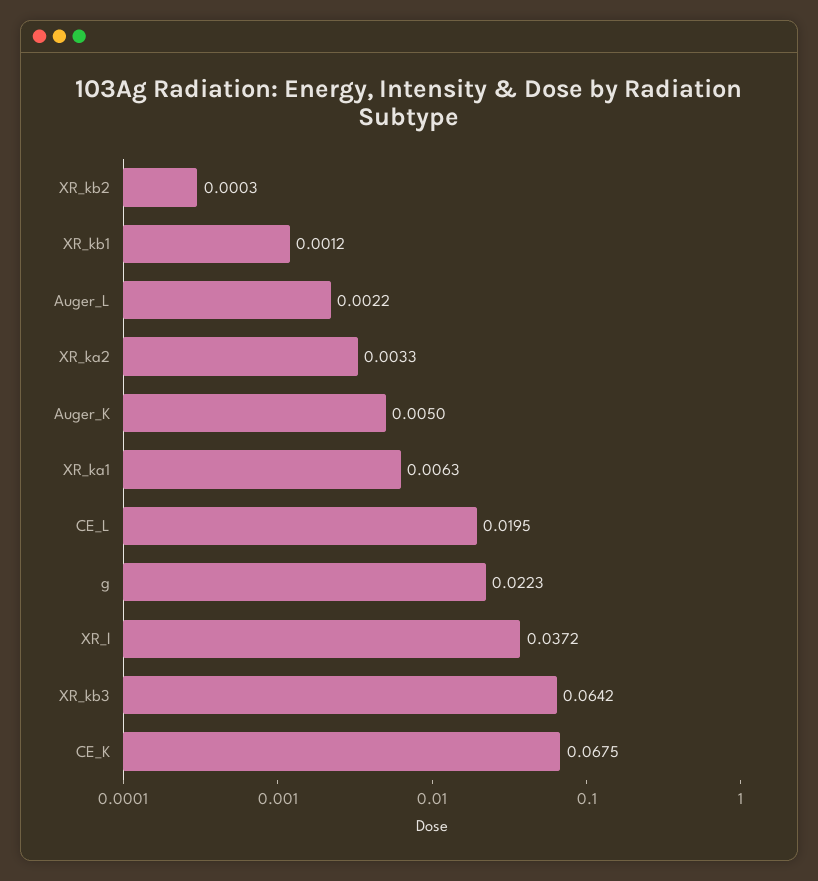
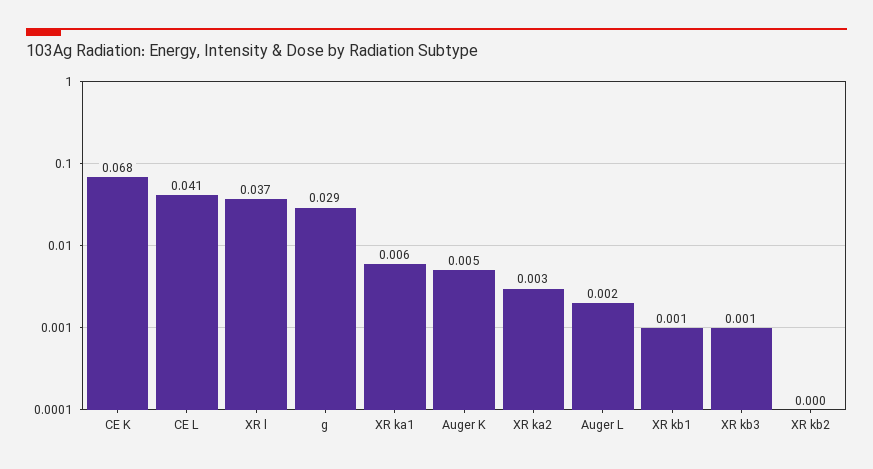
  {
    "XR_kb2": 0.0003,
    "XR_kb1": 0.0012,
    "Auger_L": 0.0022,
    "XR_ka2": 0.0033,
    "Auger_K": 0.005,
    "XR_ka1": 0.0063,
-   "CE_L": 0.0195,
+   "CE_L": 0.041,
-   "g": 0.0223,
+   "g": 0.029,
    "XR_l": 0.0372,
-   "XR_kb3": 0.0642,
+   "XR_kb3": 0.001,
    "CE_K": 0.0675
  }

